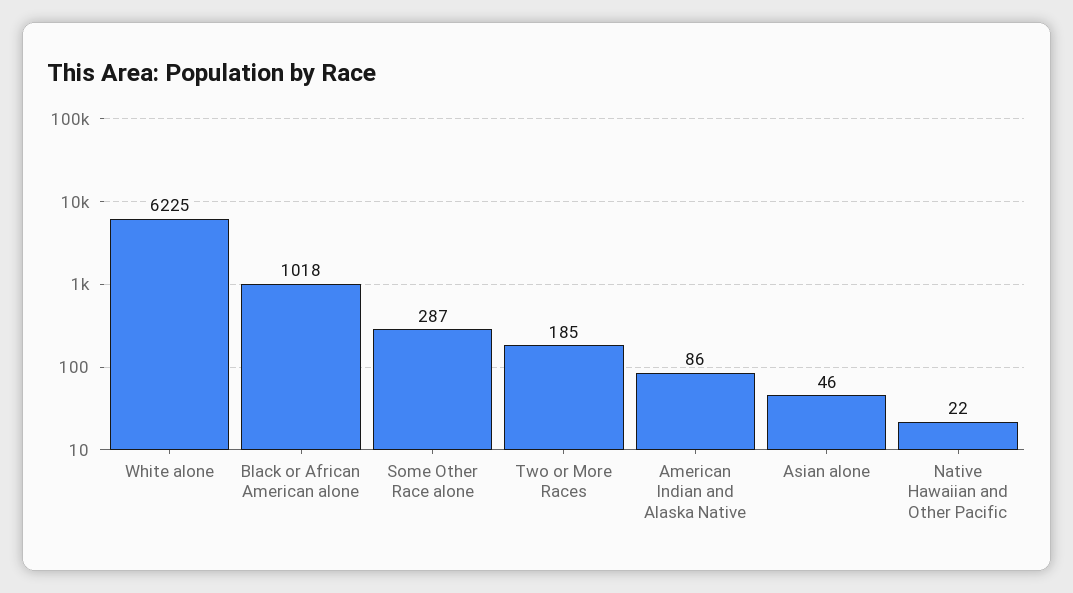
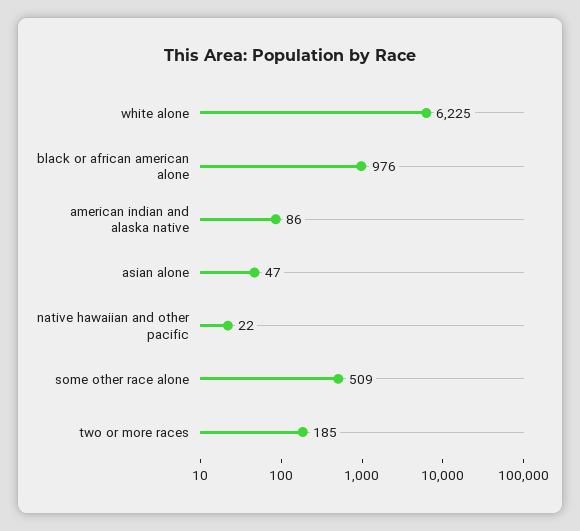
  {
    "White alone": 6225,
-   "Black or African American alone": 1018,
+   "Black or African American alone": 976,
-   "Some Other Race alone": 287,
+   "Some Other Race alone": 509,
    "Two or More Races": 185,
    "American Indian and Alaska Native": 86,
-   "Asian alone": 46,
+   "Asian alone": 47,
    "Native Hawaiian and Other Pacific": 22
  }

